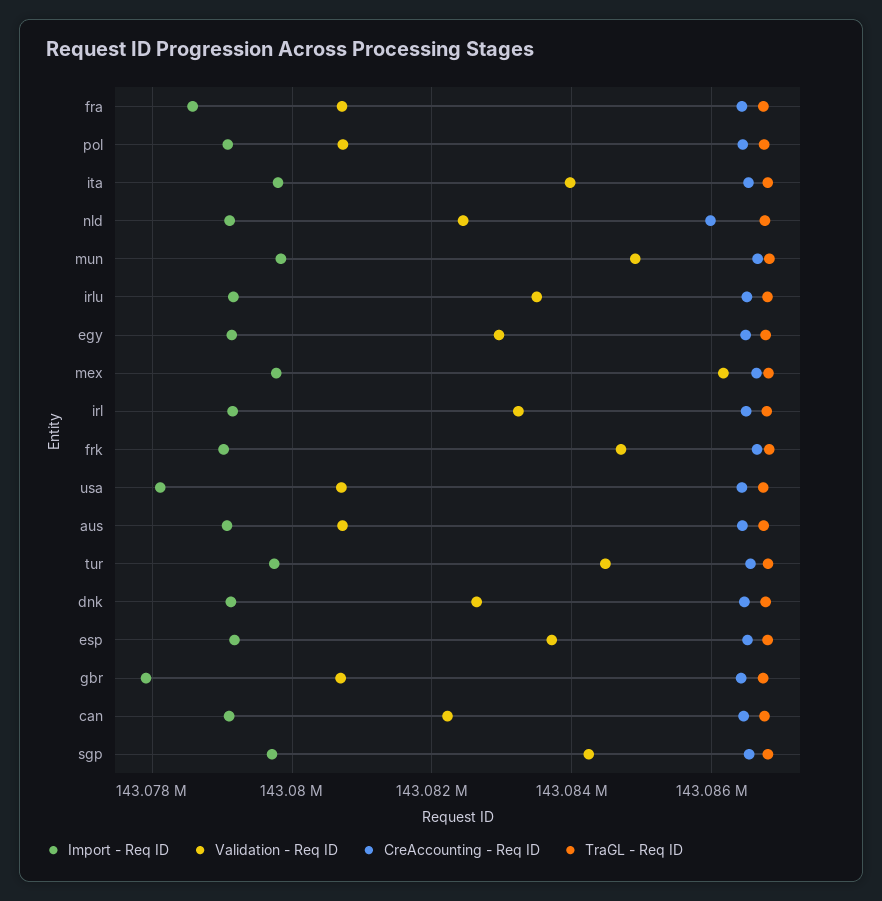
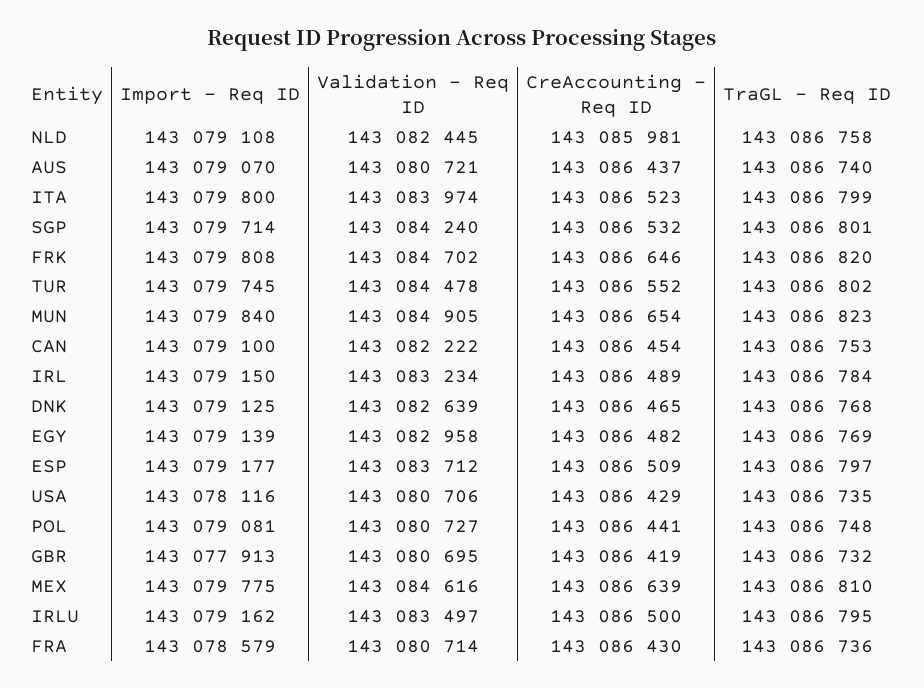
  {
    "Import - Req ID": {
      "fra": 143078579,
      "pol": 143079081,
      "ita": 143079800,
      "nld": 143079108,
      "mun": 143079840,
      "irlu": 143079162,
      "egy": 143079139,
      "mex": 143079775,
      "irl": 143079150,
-     "frk": 143079000,
+     "frk": 143079808,
      "usa": 143078116,
      "aus": 143079070,
      "tur": 143079745,
      "dnk": 143079125,
      "esp": 143079177,
      "gbr": 143077913,
      "can": 143079100,
      "sgp": 143079714
    },
    "Validation - Req ID": {
      "fra": 143080714,
      "pol": 143080727,
      "ita": 143083974,
      "nld": 143082445,
      "mun": 143084905,
      "irlu": 143083497,
      "egy": 143082958,
-     "mex": 143086200,
+     "mex": 143084616,
      "irl": 143083234,
      "frk": 143084702,
      "usa": 143080706,
      "aus": 143080721,
      "tur": 143084478,
      "dnk": 143082639,
      "esp": 143083712,
      "gbr": 143080695,
      "can": 143082222,
      "sgp": 143084240
    },
    "CreAccounting - Req ID": {
      "fra": 143086430,
      "pol": 143086441,
      "ita": 143086523,
      "nld": 143085981,
      "mun": 143086654,
      "irlu": 143086500,
      "egy": 143086482,
      "mex": 143086639,
      "irl": 143086489,
      "frk": 143086646,
      "usa": 143086429,
      "aus": 143086437,
      "tur": 143086552,
      "dnk": 143086465,
      "esp": 143086509,
      "gbr": 143086419,
      "can": 143086454,
      "sgp": 143086532
    },
    "TraGL - Req ID": {
      "fra": 143086736,
      "pol": 143086748,
      "ita": 143086799,
      "nld": 143086758,
      "mun": 143086823,
      "irlu": 143086795,
      "egy": 143086769,
      "mex": 143086810,
      "irl": 143086784,
      "frk": 143086820,
      "usa": 143086735,
      "aus": 143086740,
      "tur": 143086802,
      "dnk": 143086768,
      "esp": 143086797,
      "gbr": 143086732,
      "can": 143086753,
      "sgp": 143086801
    }
  }

